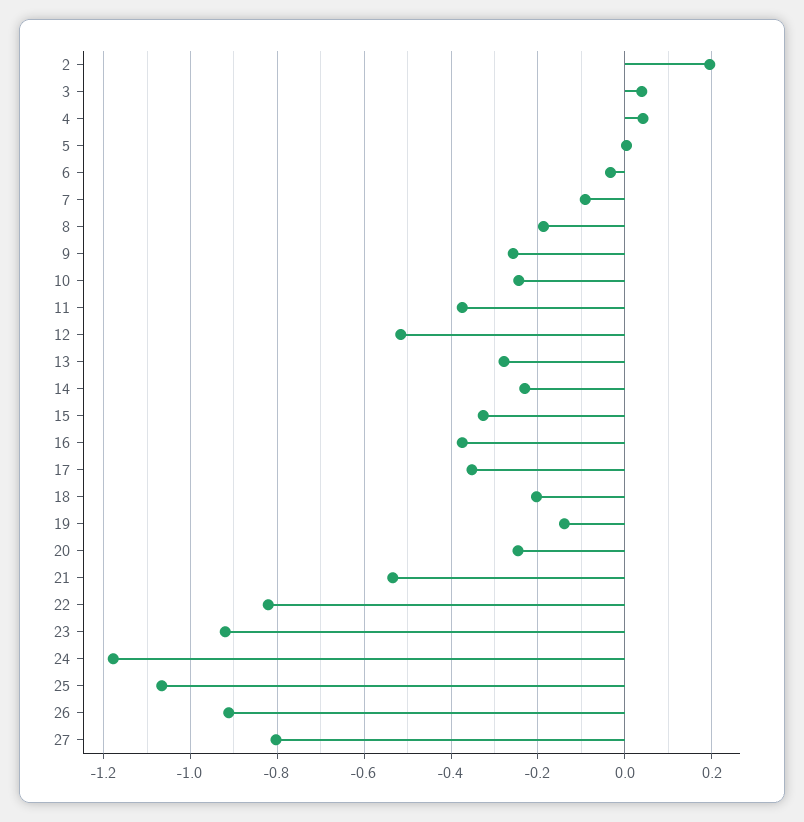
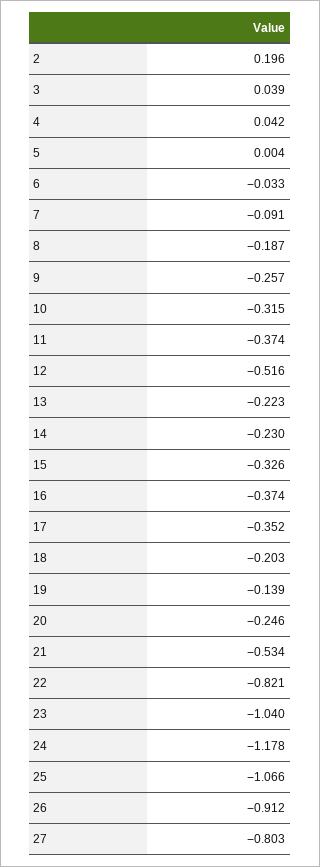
  {
    "2": 0.196,
    "3": 0.039,
    "4": 0.042,
    "5": 0.004,
    "6": -0.033,
    "7": -0.091,
    "8": -0.187,
    "9": -0.257,
-   "10": -0.24,
+   "10": -0.315,
    "11": -0.374,
    "12": -0.516,
-   "13": -0.28,
+   "13": -0.223,
    "14": -0.23,
    "15": -0.326,
    "16": -0.374,
    "17": -0.352,
    "18": -0.203,
    "19": -0.139,
    "20": -0.246,
    "21": -0.534,
    "22": -0.821,
-   "23": -0.92,
+   "23": -1.04,
    "24": -1.178,
    "25": -1.066,
    "26": -0.912,
    "27": -0.803
  }

